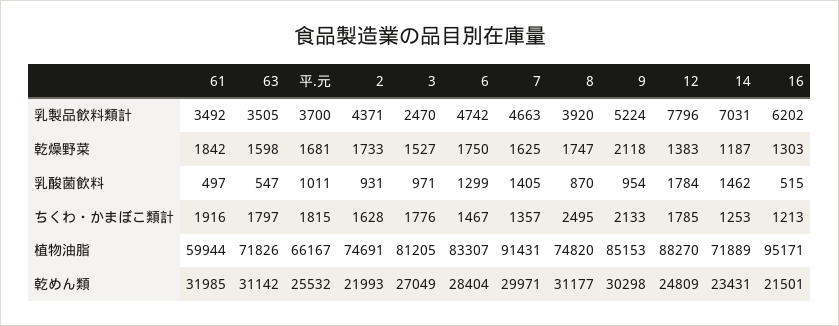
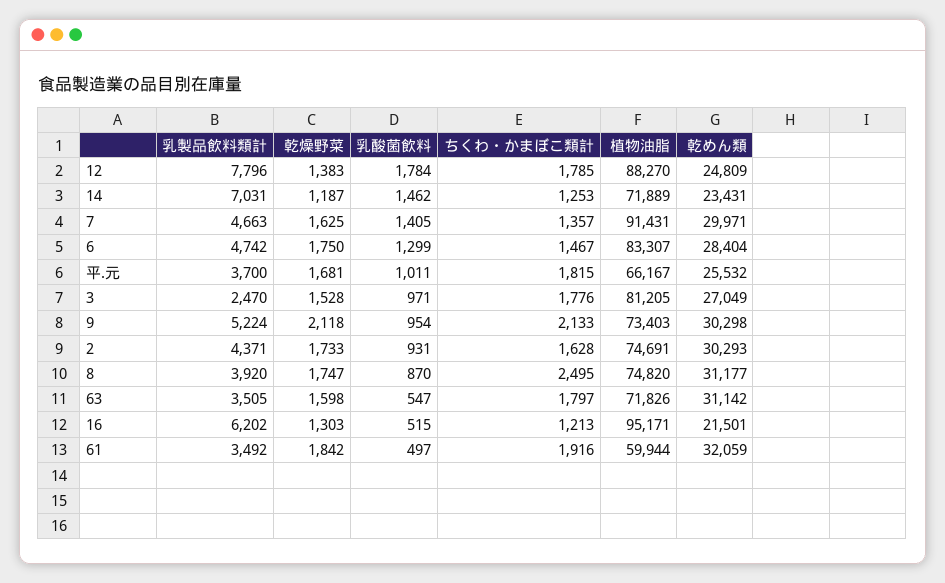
  {
    "61": {
      "乳製品飲料類計": 3492,
      "乾燥野菜": 1842,
      "乳酸菌飲料": 497,
      "ちくわ・かまぼこ類計": 1916,
      "植物油脂": 59944,
-     "乾めん類": 31985
+     "乾めん類": 32059
    },
    "63": {
      "乳製品飲料類計": 3505,
      "乾燥野菜": 1598,
      "乳酸菌飲料": 547,
      "ちくわ・かまぼこ類計": 1797,
      "植物油脂": 71826,
      "乾めん類": 31142
    },
    "平.元": {
      "乳製品飲料類計": 3700,
      "乾燥野菜": 1681,
      "乳酸菌飲料": 1011,
      "ちくわ・かまぼこ類計": 1815,
      "植物油脂": 66167,
      "乾めん類": 25532
    },
    "2": {
      "乳製品飲料類計": 4371,
      "乾燥野菜": 1733,
      "乳酸菌飲料": 931,
      "ちくわ・かまぼこ類計": 1628,
      "植物油脂": 74691,
-     "乾めん類": 21993
+     "乾めん類": 30293
    },
    "3": {
      "乳製品飲料類計": 2470,
-     "乾燥野菜": 1527,
+     "乾燥野菜": 1528,
      "乳酸菌飲料": 971,
      "ちくわ・かまぼこ類計": 1776,
      "植物油脂": 81205,
      "乾めん類": 27049
    },
    "6": {
      "乳製品飲料類計": 4742,
      "乾燥野菜": 1750,
      "乳酸菌飲料": 1299,
      "ちくわ・かまぼこ類計": 1467,
      "植物油脂": 83307,
      "乾めん類": 28404
    },
    "7": {
      "乳製品飲料類計": 4663,
      "乾燥野菜": 1625,
      "乳酸菌飲料": 1405,
      "ちくわ・かまぼこ類計": 1357,
      "植物油脂": 91431,
      "乾めん類": 29971
    },
    "8": {
      "乳製品飲料類計": 3920,
      "乾燥野菜": 1747,
      "乳酸菌飲料": 870,
      "ちくわ・かまぼこ類計": 2495,
      "植物油脂": 74820,
      "乾めん類": 31177
    },
    "9": {
      "乳製品飲料類計": 5224,
      "乾燥野菜": 2118,
      "乳酸菌飲料": 954,
      "ちくわ・かまぼこ類計": 2133,
-     "植物油脂": 85153,
+     "植物油脂": 73403,
      "乾めん類": 30298
    },
    "12": {
      "乳製品飲料類計": 7796,
      "乾燥野菜": 1383,
      "乳酸菌飲料": 1784,
      "ちくわ・かまぼこ類計": 1785,
      "植物油脂": 88270,
      "乾めん類": 24809
    },
    "14": {
      "乳製品飲料類計": 7031,
      "乾燥野菜": 1187,
      "乳酸菌飲料": 1462,
      "ちくわ・かまぼこ類計": 1253,
      "植物油脂": 71889,
      "乾めん類": 23431
    },
    "16": {
      "乳製品飲料類計": 6202,
      "乾燥野菜": 1303,
      "乳酸菌飲料": 515,
      "ちくわ・かまぼこ類計": 1213,
      "植物油脂": 95171,
      "乾めん類": 21501
    }
  }

